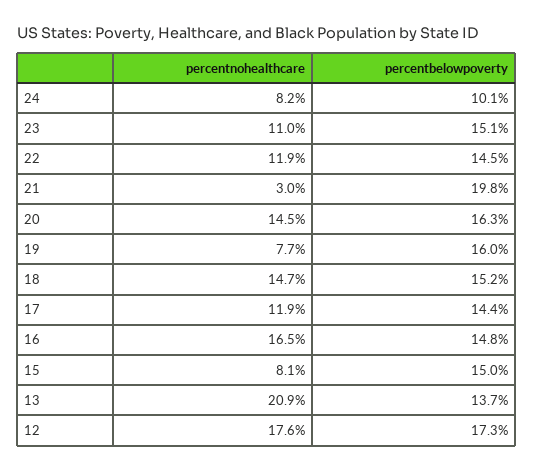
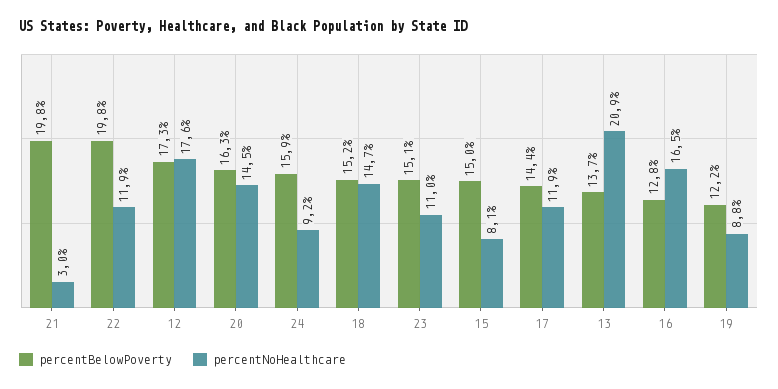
  {
    "percentnohealthcare": {
-     "24": 8.2,
+     "24": 9.2,
      "23": 11,
      "22": 11.9,
      "21": 3,
      "20": 14.5,
-     "19": 7.7,
+     "19": 8.8,
      "18": 14.7,
      "17": 11.9,
      "16": 16.5,
      "15": 8.1,
      "13": 20.9,
      "12": 17.6
    },
    "percentbelowpoverty": {
-     "24": 10.1,
+     "24": 15.9,
      "23": 15.1,
-     "22": 14.5,
+     "22": 19.8,
      "21": 19.8,
      "20": 16.3,
-     "19": 16,
+     "19": 12.2,
      "18": 15.2,
      "17": 14.4,
-     "16": 14.8,
+     "16": 12.8,
      "15": 15,
      "13": 13.7,
      "12": 17.3
    }
  }

